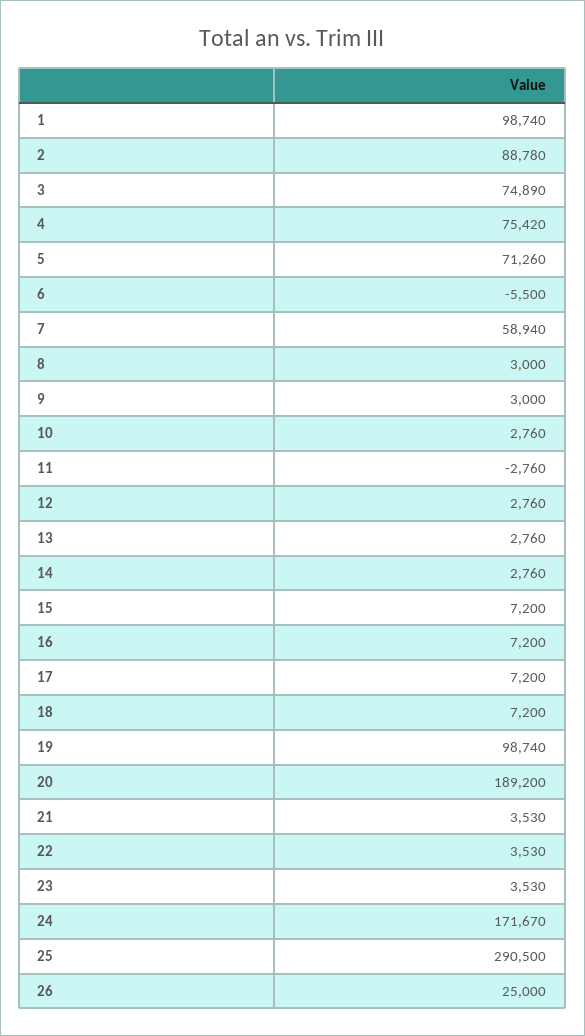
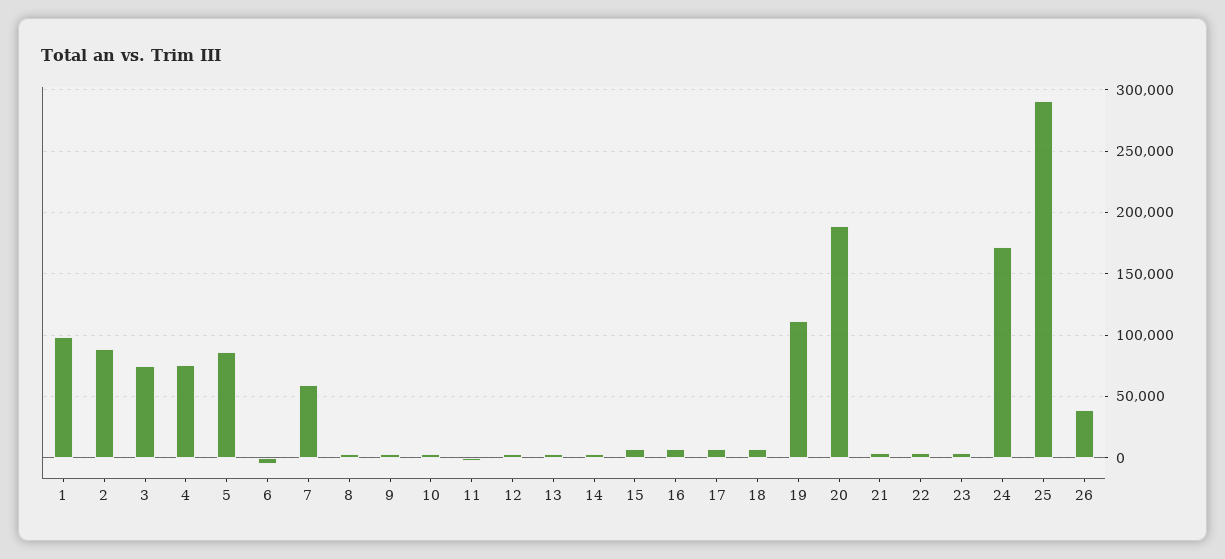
  {
    "1": 98740,
    "2": 88780,
    "3": 74890,
    "4": 75420,
-   "5": 71260,
+   "5": 85000,
    "6": -5500,
    "7": 58940,
    "8": 3000,
    "9": 3000,
    "10": 2760,
    "11": -2760,
    "12": 2760,
    "13": 2760,
    "14": 2760,
    "15": 7200,
    "16": 7200,
    "17": 7200,
    "18": 7200,
-   "19": 98740,
+   "19": 110000,
    "20": 189200,
    "21": 3530,
    "22": 3530,
    "23": 3530,
    "24": 171670,
    "25": 290500,
-   "26": 25000
+   "26": 40000
  }

